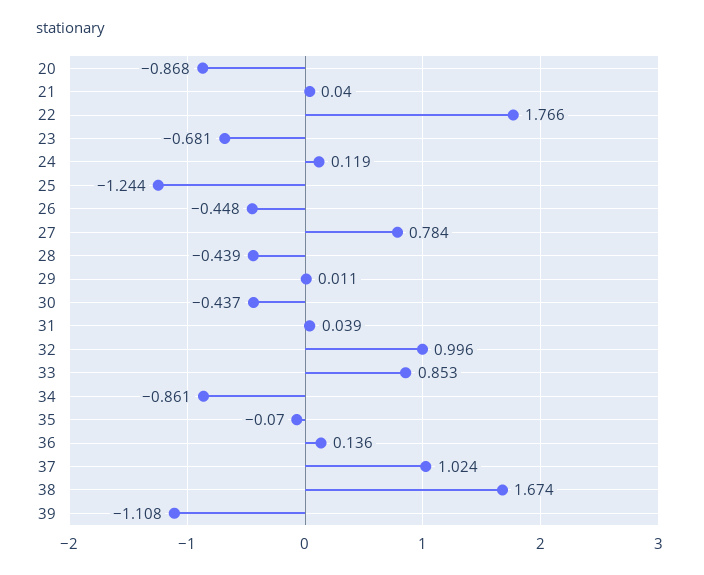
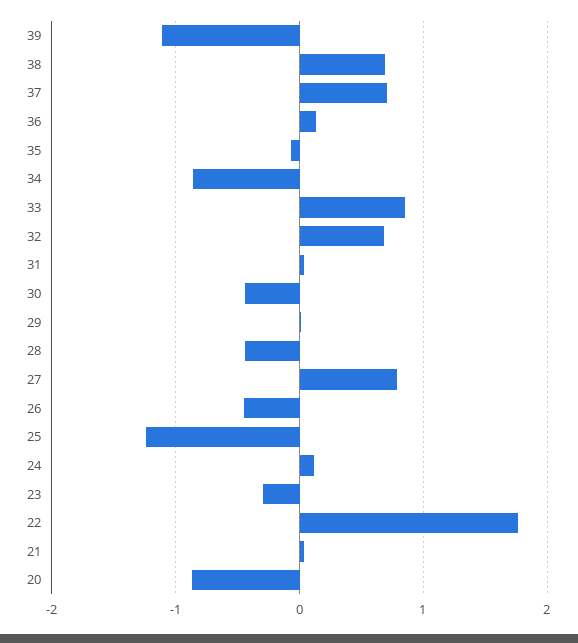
  {
    "20": -0.868,
    "21": 0.04,
    "22": 1.766,
-   "23": -0.681,
+   "23": -0.3,
    "24": 0.119,
    "25": -1.244,
    "26": -0.448,
    "27": 0.784,
    "28": -0.439,
    "29": 0.011,
    "30": -0.437,
    "31": 0.039,
-   "32": 0.996,
+   "32": 0.7,
    "33": 0.853,
    "34": -0.861,
    "35": -0.07,
    "36": 0.136,
-   "37": 1.024,
+   "37": 0.7,
-   "38": 1.674,
+   "38": 0.7,
    "39": -1.108
  }

